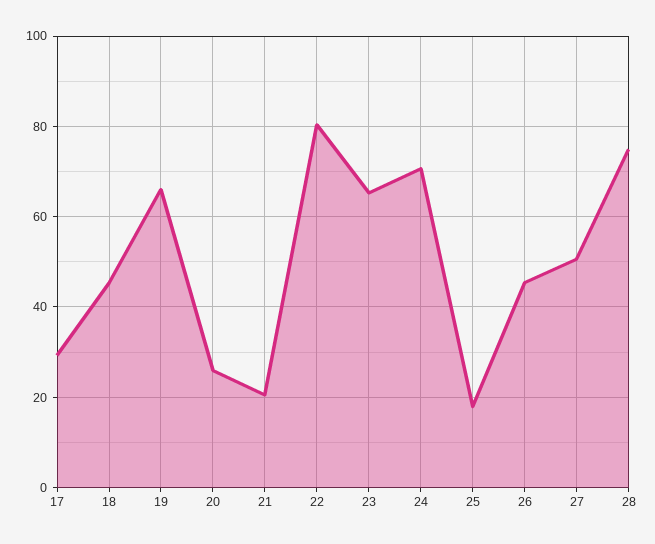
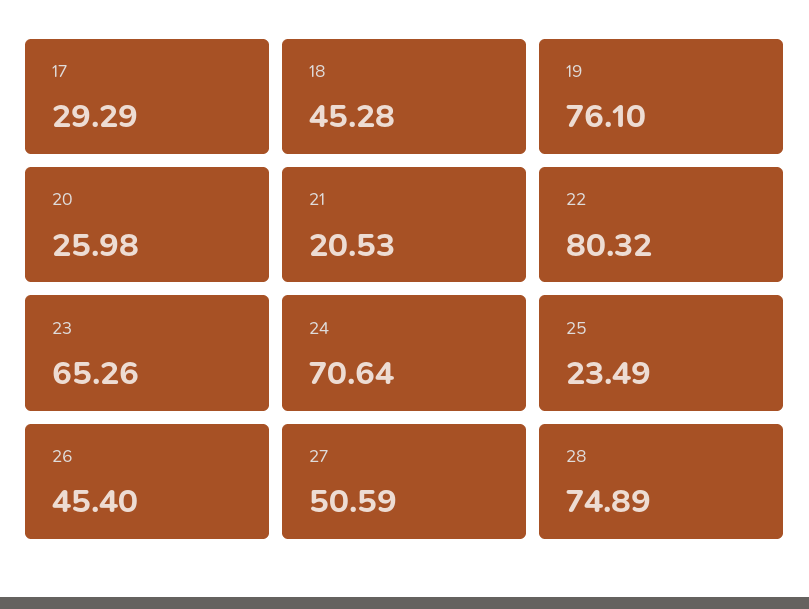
  {
    "17": 29.29,
    "18": 45.28,
-   "19": 66,
+   "19": 76.1,
    "20": 25.98,
    "21": 20.53,
    "22": 80.32,
    "23": 65.26,
    "24": 70.64,
-   "25": 18,
+   "25": 23.49,
    "26": 45.4,
    "27": 50.59,
    "28": 74.89
  }

